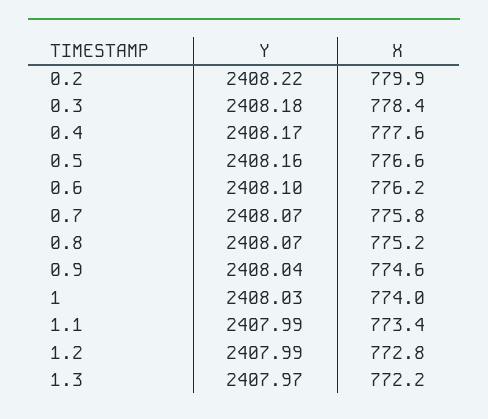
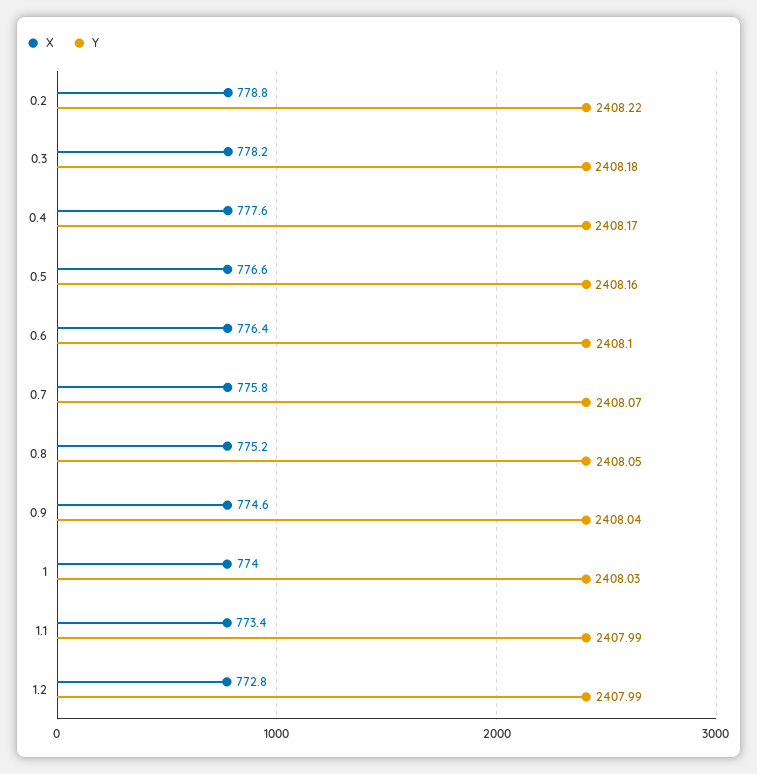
  {
    "Y": {
      "0.2": 2408.22,
      "0.3": 2408.18,
      "0.4": 2408.17,
      "0.5": 2408.16,
      "0.6": 2408.1,
      "0.7": 2408.07,
-     "0.8": 2408.07,
+     "0.8": 2408.05,
      "0.9": 2408.04,
      "1": 2408.03,
      "1.1": 2407.99,
-     "1.2": 2407.99,
+     "1.2": 2407.99
-     "1.3": 2407.97
    },
    "X": {
-     "0.2": 779.9,
+     "0.2": 778.8,
-     "0.3": 778.4,
+     "0.3": 778.2,
      "0.4": 777.6,
      "0.5": 776.6,
-     "0.6": 776.2,
+     "0.6": 776.4,
      "0.7": 775.8,
      "0.8": 775.2,
      "0.9": 774.6,
      "1": 774,
      "1.1": 773.4,
-     "1.2": 772.8,
+     "1.2": 772.8
-     "1.3": 772.2
    }
  }

